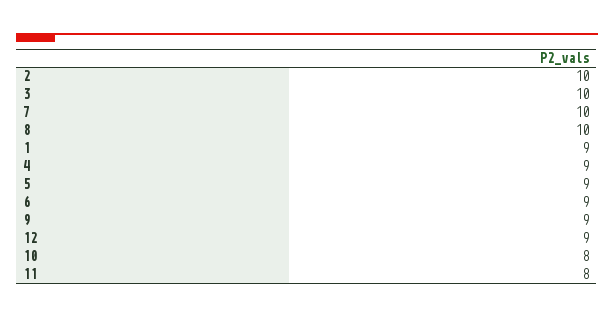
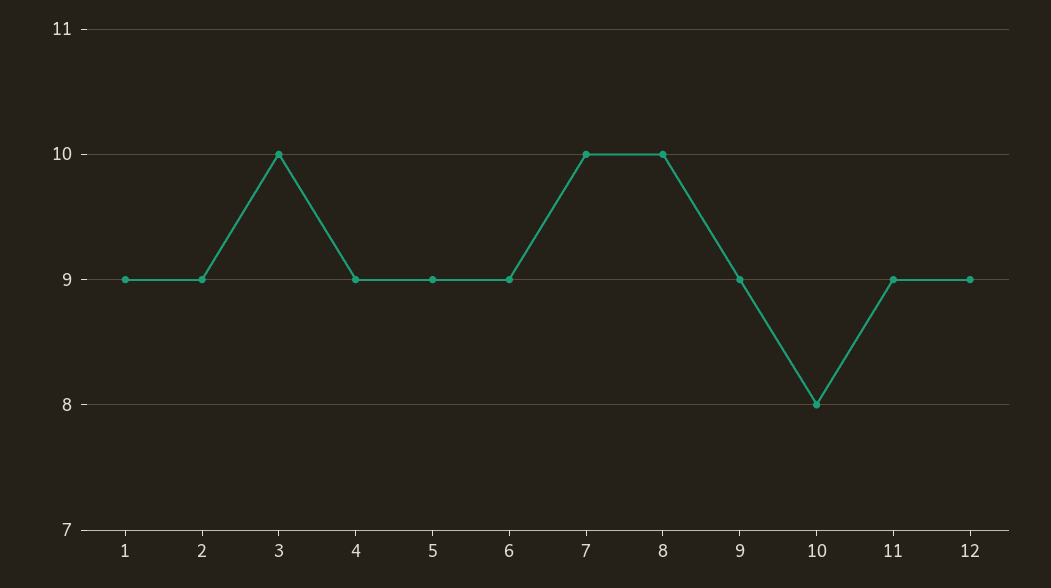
  {
-   "2": 10,
+   "2": 9,
    "3": 10,
    "7": 10,
    "8": 10,
    "1": 9,
    "4": 9,
    "5": 9,
    "6": 9,
    "9": 9,
    "12": 9,
    "10": 8,
-   "11": 8
+   "11": 9
  }

